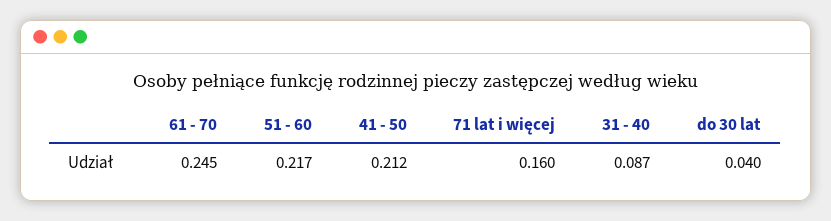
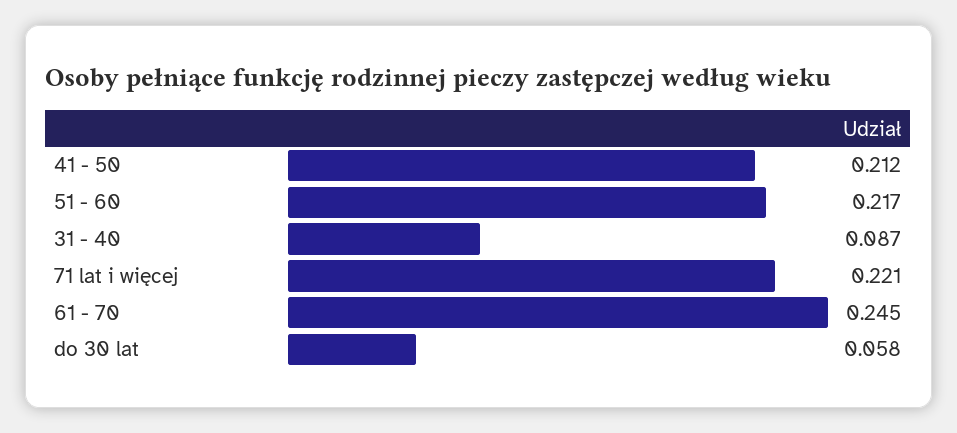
  {
    "61 - 70": 0.245,
    "51 - 60": 0.217,
    "41 - 50": 0.212,
-   "71 lat i więcej": 0.16,
+   "71 lat i więcej": 0.221,
    "31 - 40": 0.087,
-   "do 30 lat": 0.04
+   "do 30 lat": 0.058
  }

